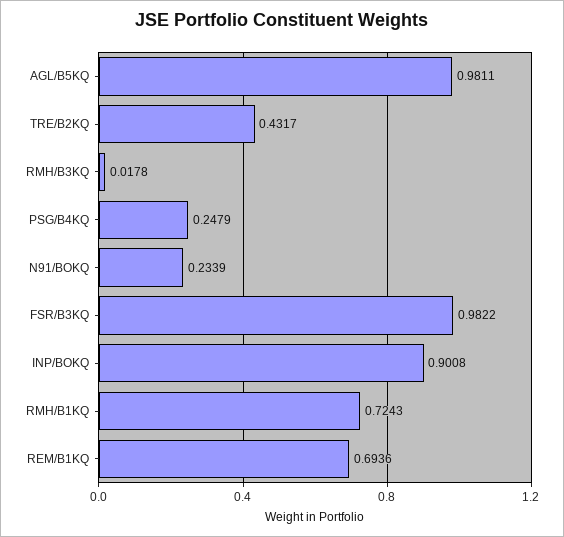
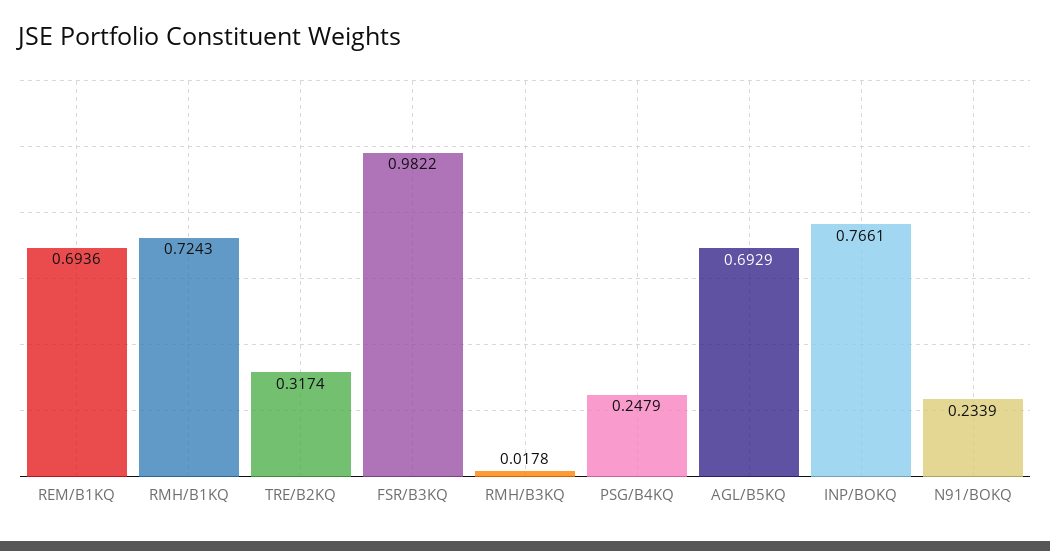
  {
-   "AGL/B5KQ": 0.9811,
+   "AGL/B5KQ": 0.6929,
-   "TRE/B2KQ": 0.4317,
+   "TRE/B2KQ": 0.3174,
    "RMH/B3KQ": 0.0178,
    "PSG/B4KQ": 0.2479,
    "N91/BOKQ": 0.2339,
    "FSR/B3KQ": 0.9822,
-   "INP/BOKQ": 0.9008,
+   "INP/BOKQ": 0.7661,
    "RMH/B1KQ": 0.7243,
    "REM/B1KQ": 0.6936
  }

